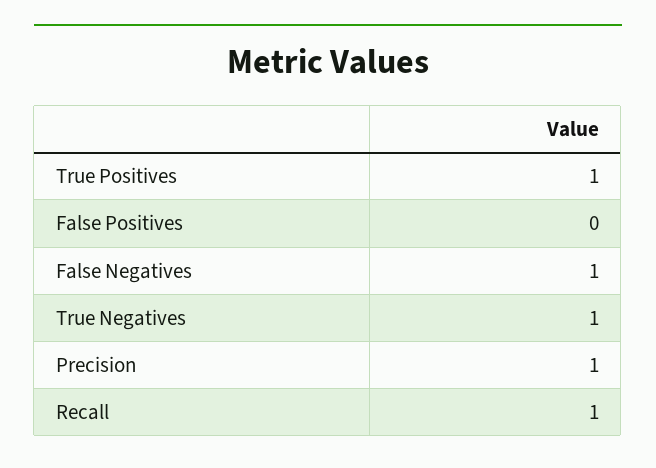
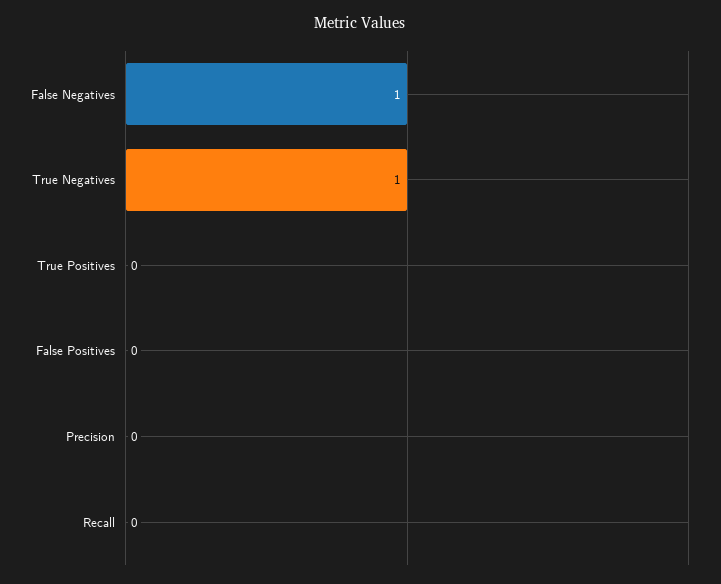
  {
-   "True Positives": 1,
+   "True Positives": 0,
    "False Positives": 0,
    "False Negatives": 1,
    "True Negatives": 1,
-   "Precision": 1,
+   "Precision": 0,
-   "Recall": 1
+   "Recall": 0
  }

